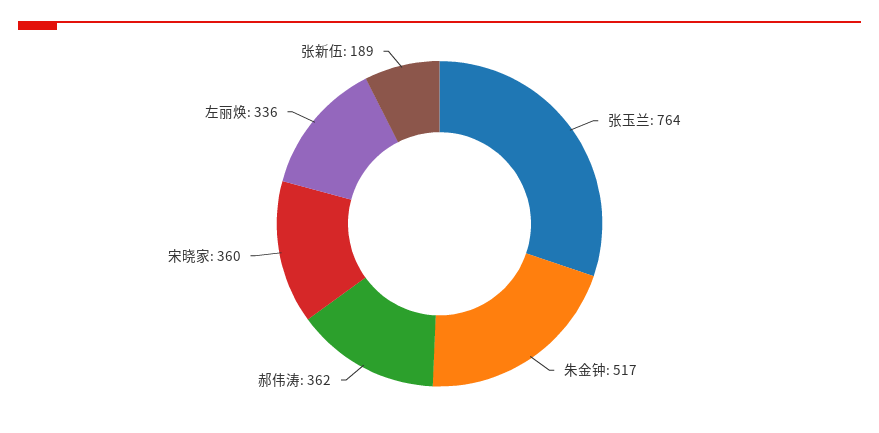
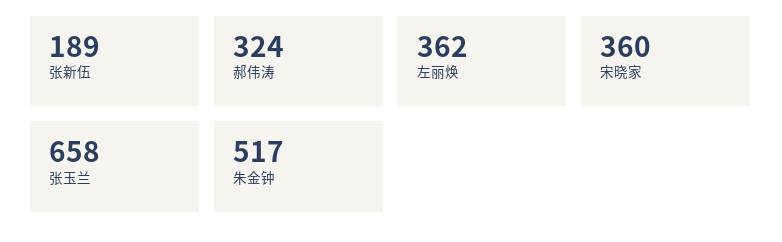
  {
-   "张玉兰": 764,
+   "张玉兰": 658,
    "朱金钟": 517,
-   "郝伟涛": 362,
+   "郝伟涛": 324,
    "宋晓家": 360,
-   "左丽焕": 336,
+   "左丽焕": 362,
    "张新伍": 189
  }

